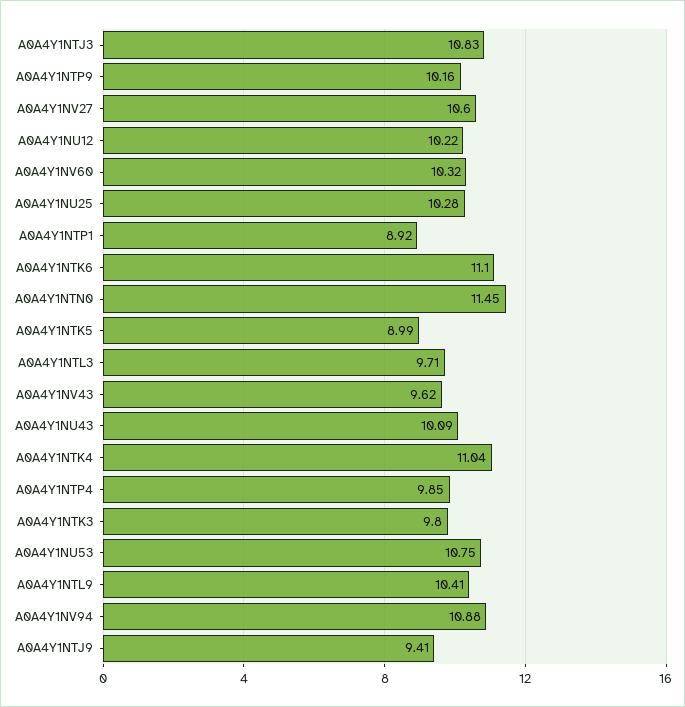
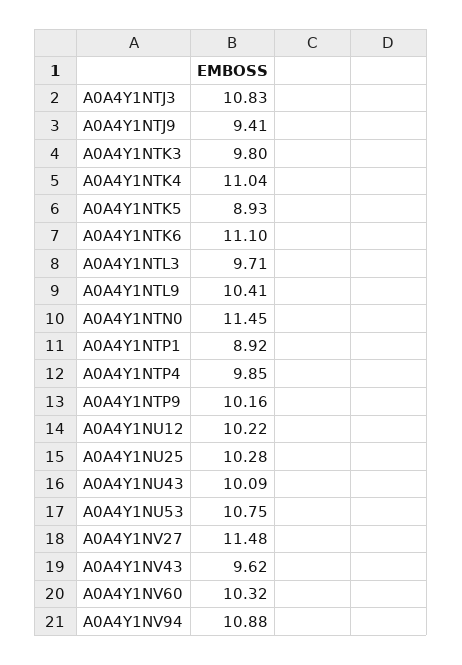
  {
    "A0A4Y1NTJ3": 10.83,
    "A0A4Y1NTP9": 10.16,
-   "A0A4Y1NV27": 10.6,
+   "A0A4Y1NV27": 11.48,
    "A0A4Y1NU12": 10.22,
    "A0A4Y1NV60": 10.32,
    "A0A4Y1NU25": 10.28,
    "A0A4Y1NTP1": 8.92,
    "A0A4Y1NTK6": 11.1,
    "A0A4Y1NTN0": 11.45,
-   "A0A4Y1NTK5": 8.99,
+   "A0A4Y1NTK5": 8.93,
    "A0A4Y1NTL3": 9.71,
    "A0A4Y1NV43": 9.62,
    "A0A4Y1NU43": 10.09,
    "A0A4Y1NTK4": 11.04,
    "A0A4Y1NTP4": 9.85,
    "A0A4Y1NTK3": 9.8,
    "A0A4Y1NU53": 10.75,
    "A0A4Y1NTL9": 10.41,
    "A0A4Y1NV94": 10.88,
    "A0A4Y1NTJ9": 9.41
  }

